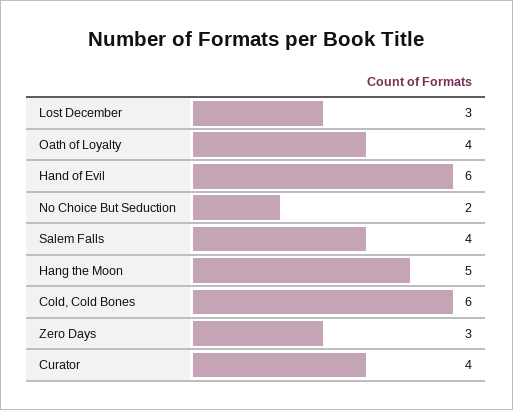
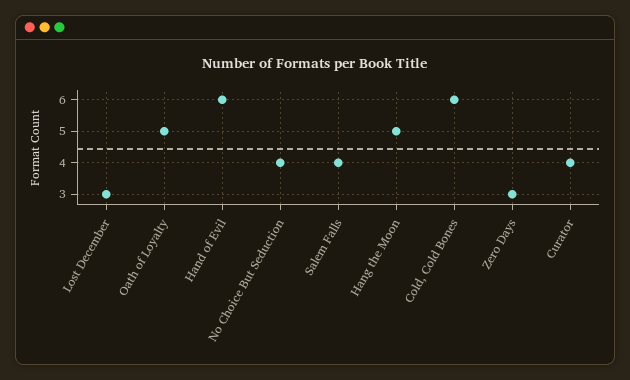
  {
    "Lost December": 3,
-   "Oath of Loyalty": 4,
+   "Oath of Loyalty": 5,
    "Hand of Evil": 6,
-   "No Choice But Seduction": 2,
+   "No Choice But Seduction": 4,
    "Salem Falls": 4,
    "Hang the Moon": 5,
    "Cold, Cold Bones": 6,
    "Zero Days": 3,
    "Curator": 4
  }

